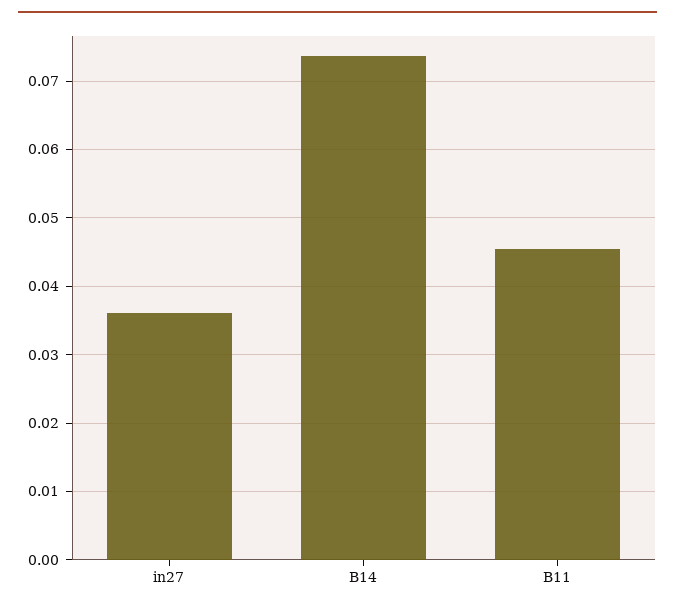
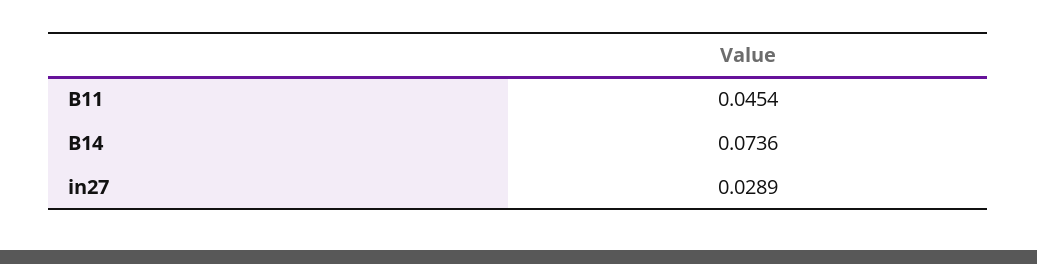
  {
-   "in27": 0.036,
+   "in27": 0.0289,
    "B14": 0.0736,
    "B11": 0.0454
  }

